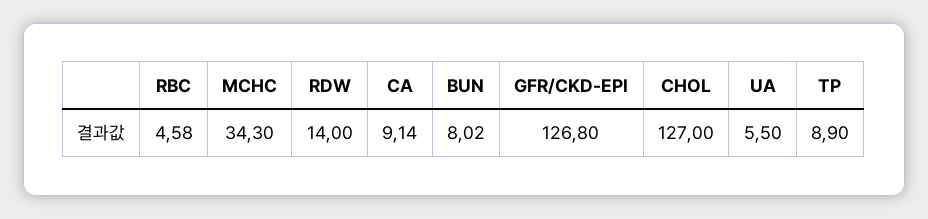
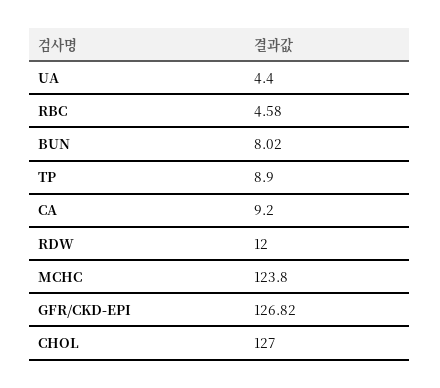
  {
    "RBC": 4.58,
-   "MCHC": 34.3,
+   "MCHC": 123.8,
-   "RDW": 14,
+   "RDW": 12,
-   "CA": 9.14,
+   "CA": 9.2,
    "BUN": 8.02,
-   "GFR/CKD-EPI": 126.8,
+   "GFR/CKD-EPI": 126.82,
    "CHOL": 127,
-   "UA": 5.5,
+   "UA": 4.4,
    "TP": 8.9
  }

